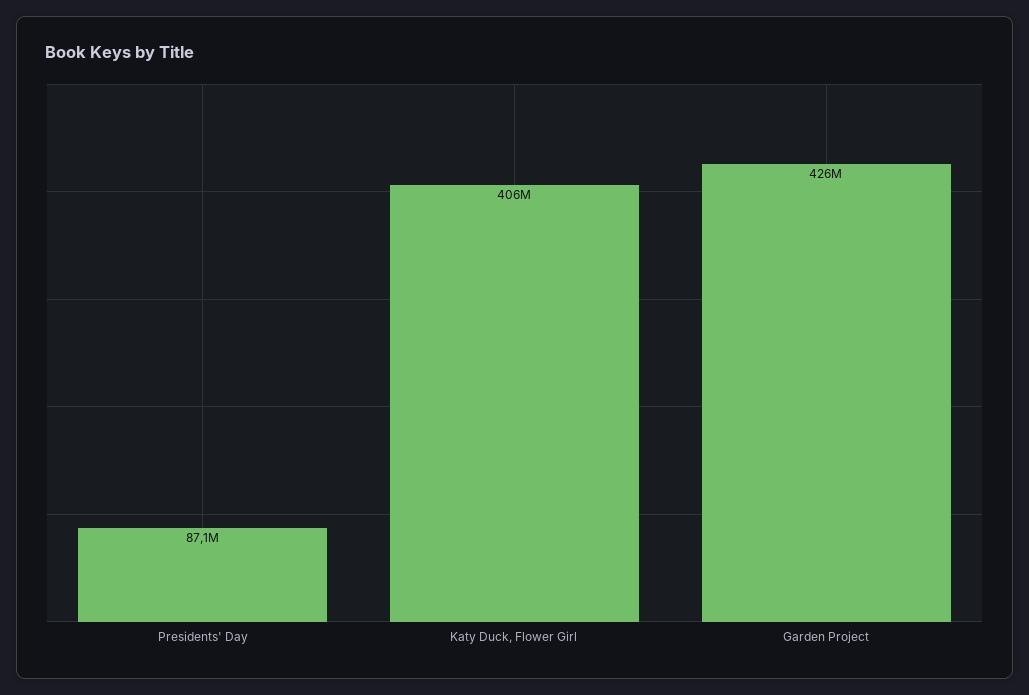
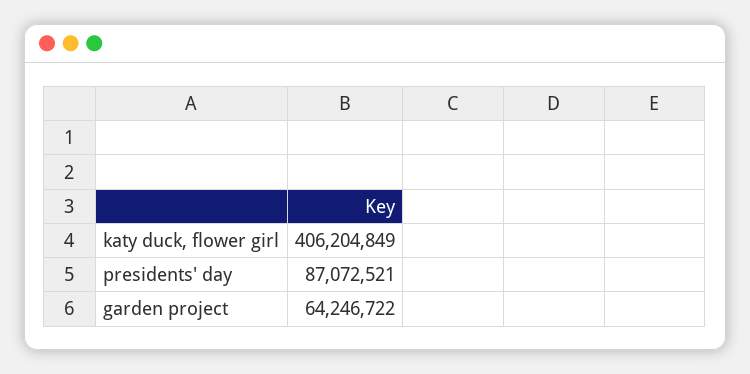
  {
    "Presidents' Day": 87072521,
    "Katy Duck, Flower Girl": 406204849,
-   "Garden Project": 426000000
+   "Garden Project": 64246722
  }

